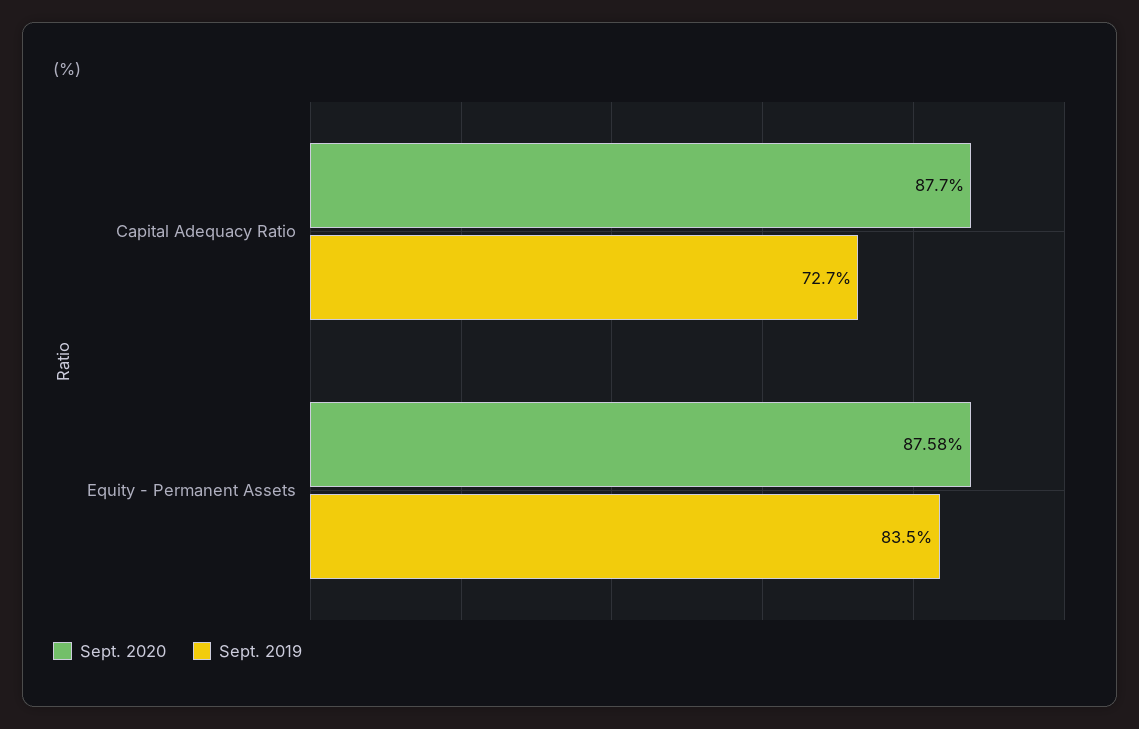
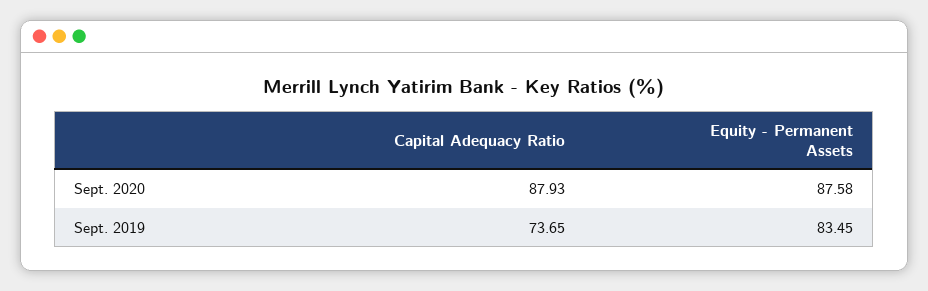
  {
    "Sept. 2020": {
-     "Capital Adequacy Ratio": 87.7,
+     "Capital Adequacy Ratio": 87.93,
      "Equity - Permanent Assets": 87.58
    },
    "Sept. 2019": {
-     "Capital Adequacy Ratio": 72.7,
+     "Capital Adequacy Ratio": 73.65,
      "Equity - Permanent Assets": 83.45
    }
  }

